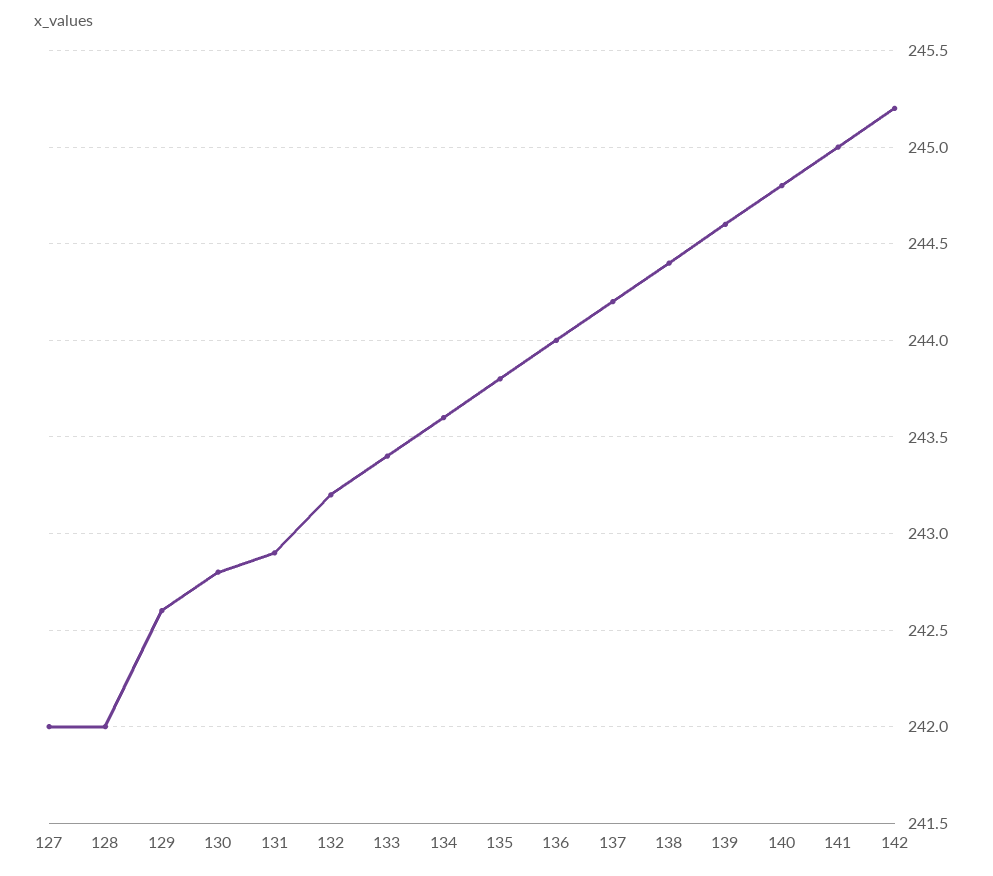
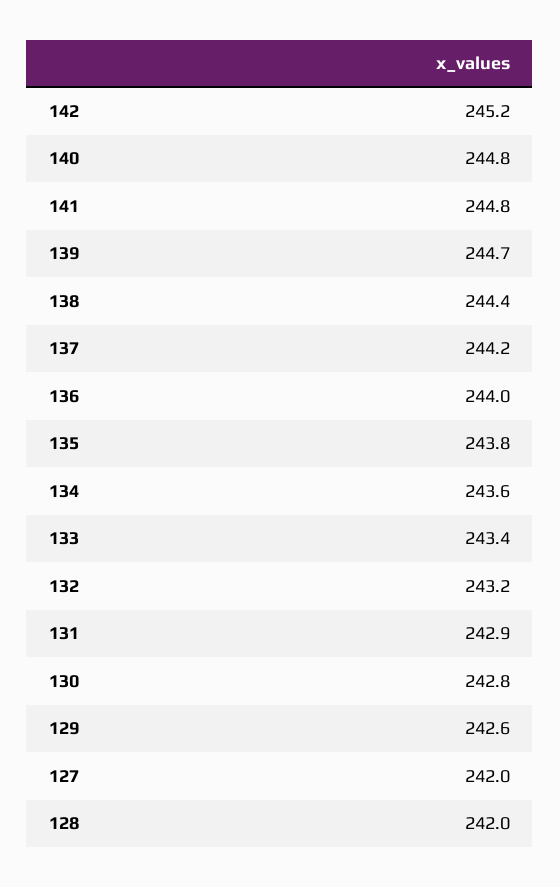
  {
    "127": 242,
    "128": 242,
    "129": 242.6,
    "130": 242.8,
    "131": 242.9,
    "132": 243.2,
    "133": 243.4,
    "134": 243.6,
    "135": 243.8,
    "136": 244,
    "137": 244.2,
    "138": 244.4,
-   "139": 244.6,
+   "139": 244.7,
    "140": 244.8,
-   "141": 245,
+   "141": 244.8,
    "142": 245.2
  }

